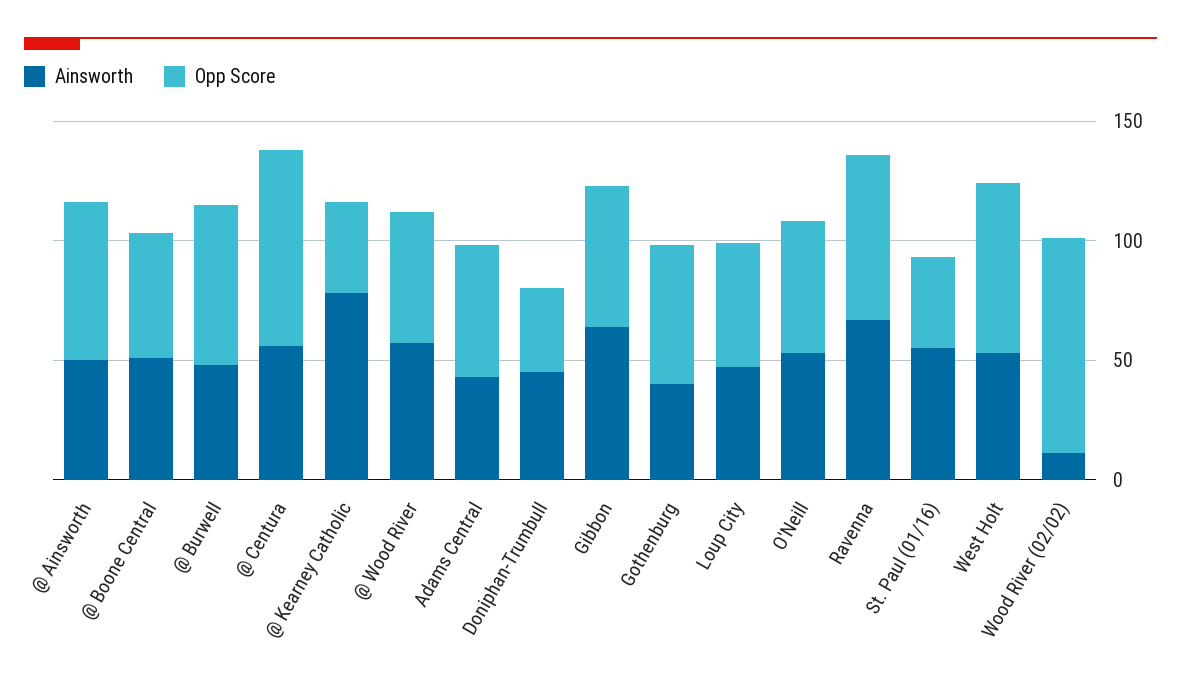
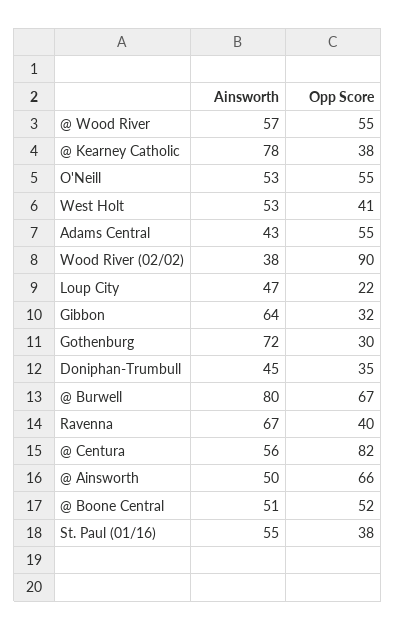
  {
    "Ainsworth": {
      "@ Ainsworth": 50,
      "@ Boone Central": 51,
-     "@ Burwell": 50,
+     "@ Burwell": 80,
      "@ Centura": 56,
      "@ Kearney Catholic": 78,
      "@ Wood River": 57,
      "Adams Central": 43,
      "Doniphan-Trumbull": 45,
      "Gibbon": 64,
-     "Gothenburg": 40,
+     "Gothenburg": 72,
      "Loup City": 47,
      "O'Neill": 53,
      "Ravenna": 67,
      "St. Paul (01/16)": 55,
      "West Holt": 53,
-     "Wood River (02/02)": 10
+     "Wood River (02/02)": 38
    },
    "Opp Score": {
      "@ Ainsworth": 66,
      "@ Boone Central": 52,
      "@ Burwell": 67,
      "@ Centura": 82,
      "@ Kearney Catholic": 38,
      "@ Wood River": 55,
      "Adams Central": 55,
      "Doniphan-Trumbull": 35,
-     "Gibbon": 60,
+     "Gibbon": 32,
-     "Gothenburg": 60,
+     "Gothenburg": 30,
-     "Loup City": 50,
+     "Loup City": 22,
      "O'Neill": 55,
-     "Ravenna": 70,
+     "Ravenna": 40,
      "St. Paul (01/16)": 38,
-     "West Holt": 70,
+     "West Holt": 41,
      "Wood River (02/02)": 90
    }
  }

